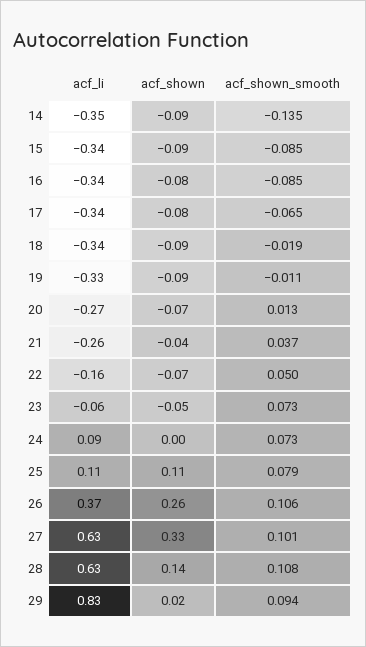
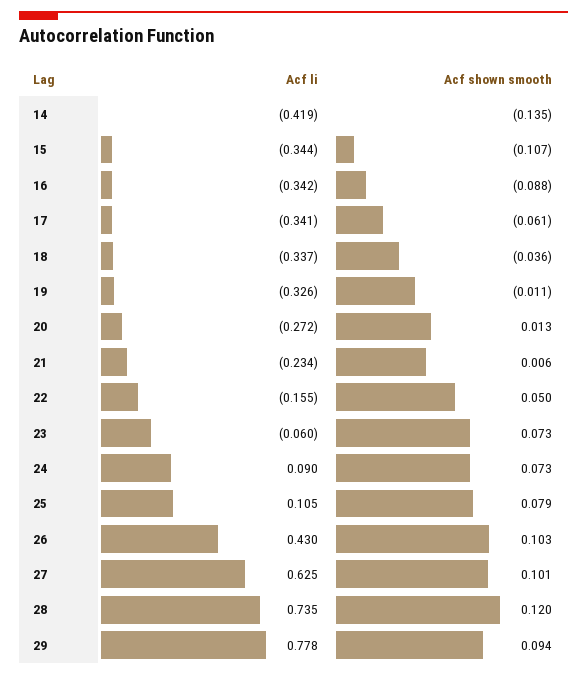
  {
    "acf_li": {
-     "14": -0.35,
+     "14": -0.419,
      "15": -0.344,
      "16": -0.342,
      "17": -0.341,
      "18": -0.337,
      "19": -0.326,
      "20": -0.272,
-     "21": -0.26,
+     "21": -0.234,
      "22": -0.155,
      "23": -0.06,
      "24": 0.09,
      "25": 0.105,
-     "26": 0.37,
+     "26": 0.43,
      "27": 0.625,
-     "28": 0.63,
+     "28": 0.735,
-     "29": 0.83
+     "29": 0.778
    },
-   "acf_shown": {
-     "14": -0.09,
-     "15": -0.09,
-     "16": -0.08,
-     "17": -0.08,
-     "18": -0.09,
-     "19": -0.09,
-     "20": -0.07,
-     "21": -0.04,
-     "22": -0.07,
-     "23": -0.05,
-     "24": 0,
-     "25": 0.11,
-     "26": 0.26,
-     "27": 0.33,
-     "28": 0.14,
-     "29": 0.02
-   },
    "acf_shown_smooth": {
      "14": -0.135,
-     "15": -0.085,
+     "15": -0.107,
-     "16": -0.085,
+     "16": -0.088,
-     "17": -0.065,
+     "17": -0.061,
-     "18": -0.019,
+     "18": -0.036,
      "19": -0.011,
      "20": 0.013,
-     "21": 0.037,
+     "21": 0.006,
      "22": 0.05,
      "23": 0.073,
      "24": 0.073,
      "25": 0.079,
-     "26": 0.106,
+     "26": 0.103,
      "27": 0.101,
-     "28": 0.108,
+     "28": 0.12,
      "29": 0.094
    }
  }

